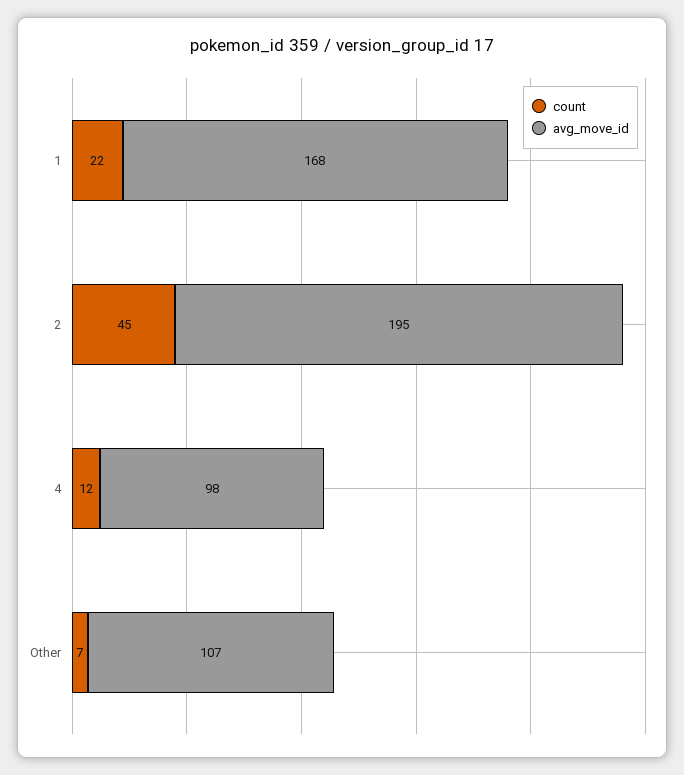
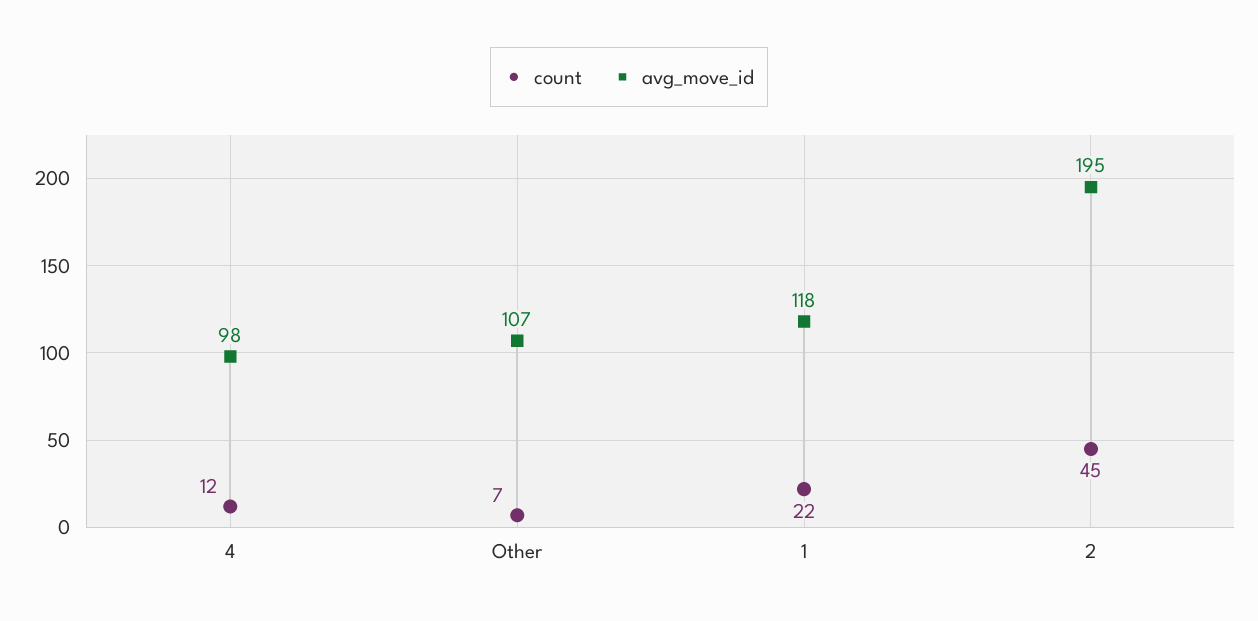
  {
    "count": {
      "1": 22,
      "2": 45,
      "4": 12,
      "Other": 7
    },
    "avg_move_id": {
-     "1": 168,
+     "1": 118,
      "2": 195,
      "4": 98,
      "Other": 107
    }
  }

